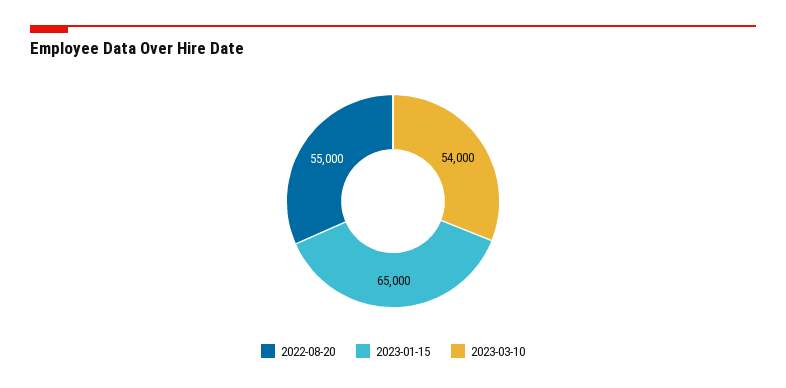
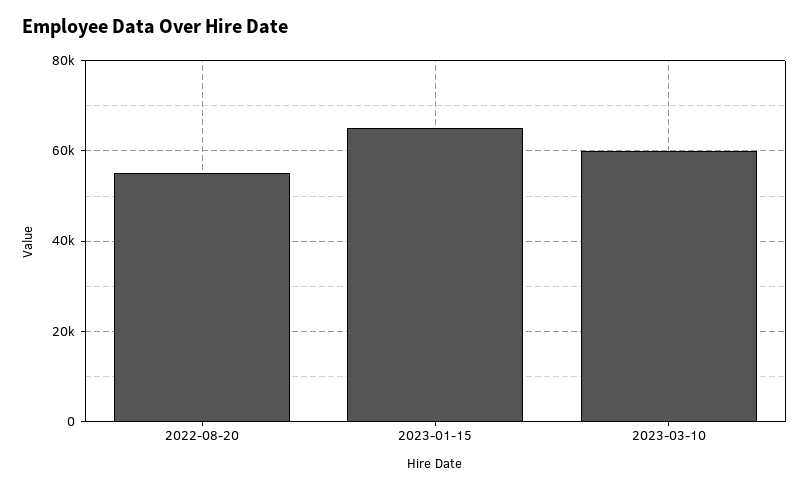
  {
    "2022-08-20": 55000,
    "2023-01-15": 65000,
-   "2023-03-10": 54000
+   "2023-03-10": 60000
  }

